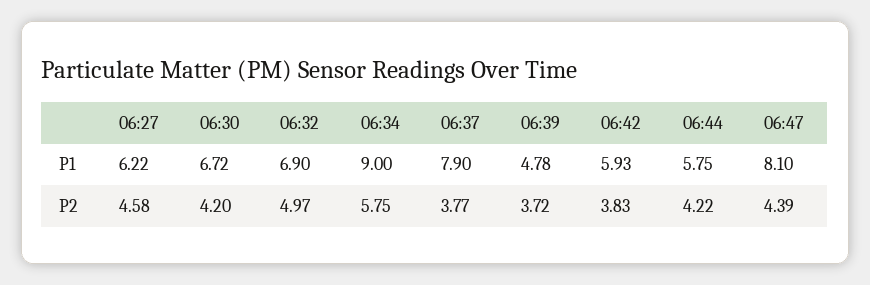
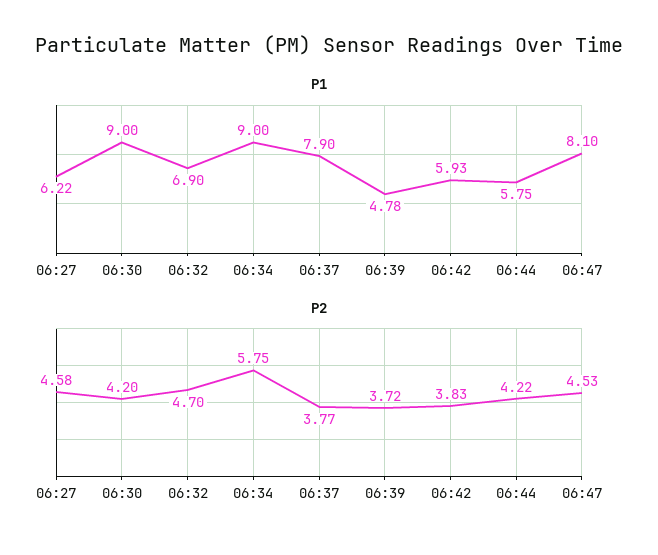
  {
    "P1": {
      "06:27": 6.22,
-     "06:30": 6.72,
+     "06:30": 9,
      "06:32": 6.9,
      "06:34": 9,
      "06:37": 7.9,
      "06:39": 4.78,
      "06:42": 5.93,
      "06:44": 5.75,
      "06:47": 8.1
    },
    "P2": {
      "06:27": 4.58,
      "06:30": 4.2,
-     "06:32": 4.97,
+     "06:32": 4.7,
      "06:34": 5.75,
      "06:37": 3.77,
      "06:39": 3.72,
      "06:42": 3.83,
      "06:44": 4.22,
-     "06:47": 4.39
+     "06:47": 4.53
    }
  }

